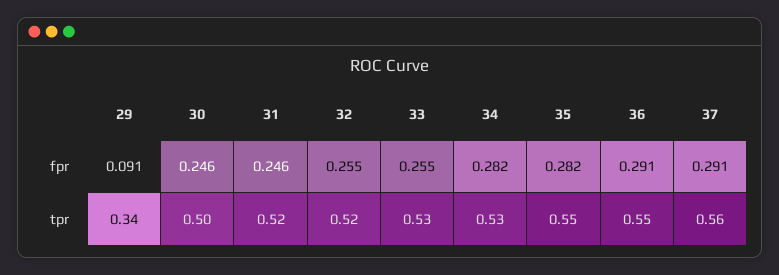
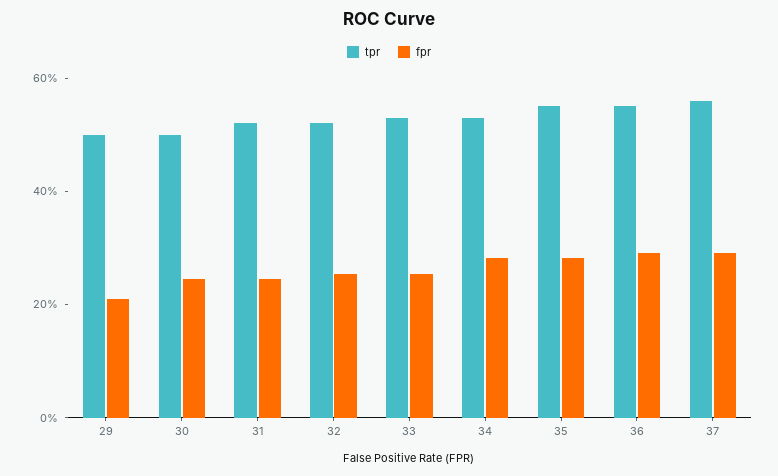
  {
    "fpr": {
-     "29": 0.091,
+     "29": 0.2,
      "30": 0.246,
      "31": 0.246,
      "32": 0.255,
      "33": 0.255,
      "34": 0.282,
      "35": 0.282,
      "36": 0.291,
      "37": 0.291
    },
    "tpr": {
-     "29": 0.34,
+     "29": 0.5,
      "30": 0.5,
      "31": 0.52,
      "32": 0.52,
      "33": 0.53,
      "34": 0.53,
      "35": 0.55,
      "36": 0.55,
      "37": 0.56
    }
  }

